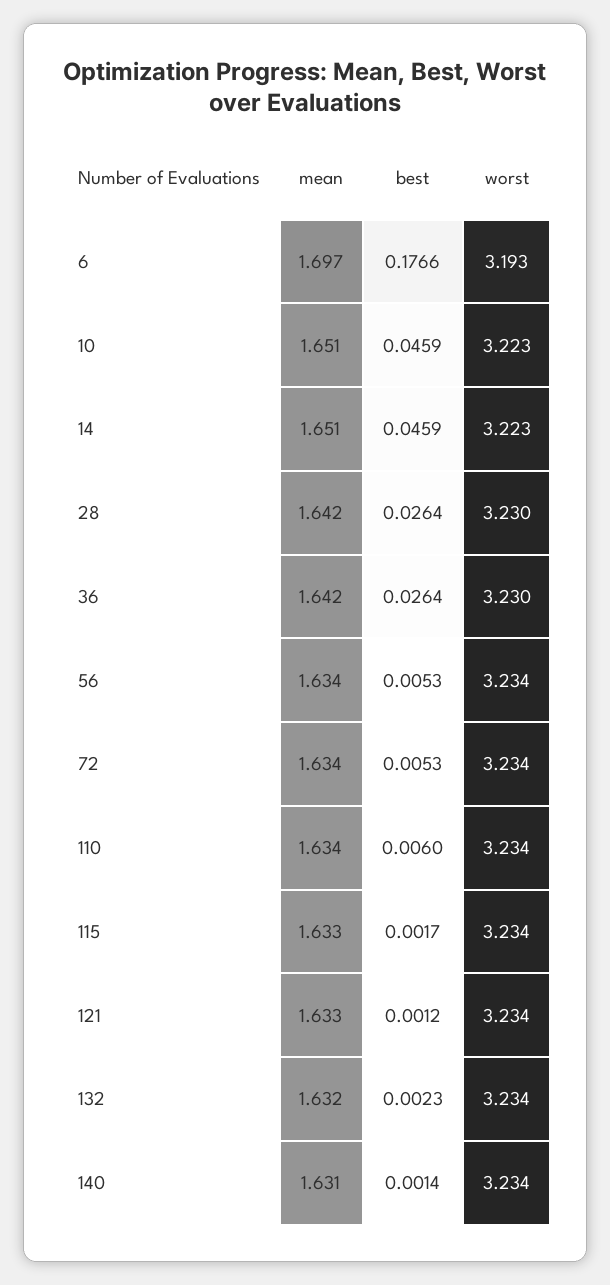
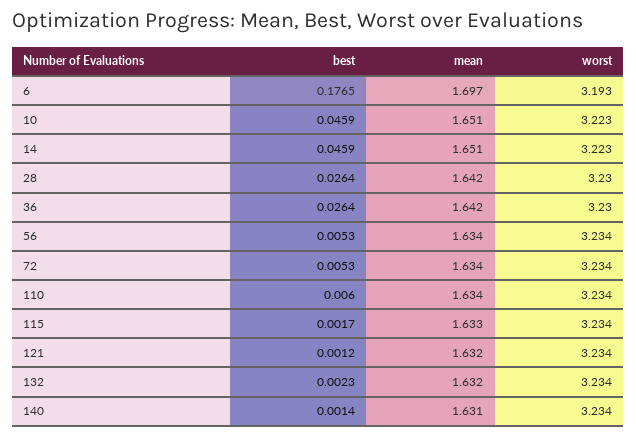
  {
    "mean": {
      "6": 1.697,
      "10": 1.651,
      "14": 1.651,
      "28": 1.642,
      "36": 1.642,
      "56": 1.634,
      "72": 1.634,
      "110": 1.634,
      "115": 1.633,
-     "121": 1.633,
+     "121": 1.632,
      "132": 1.632,
      "140": 1.631
    },
    "best": {
-     "6": 0.1766,
+     "6": 0.1765,
      "10": 0.0459,
      "14": 0.0459,
      "28": 0.0264,
      "36": 0.0264,
      "56": 0.0053,
      "72": 0.0053,
      "110": 0.006,
      "115": 0.0017,
      "121": 0.0012,
      "132": 0.0023,
      "140": 0.0014
    },
    "worst": {
      "6": 3.193,
      "10": 3.223,
      "14": 3.223,
      "28": 3.23,
      "36": 3.23,
      "56": 3.234,
      "72": 3.234,
      "110": 3.234,
      "115": 3.234,
      "121": 3.234,
      "132": 3.234,
      "140": 3.234
    }
  }

